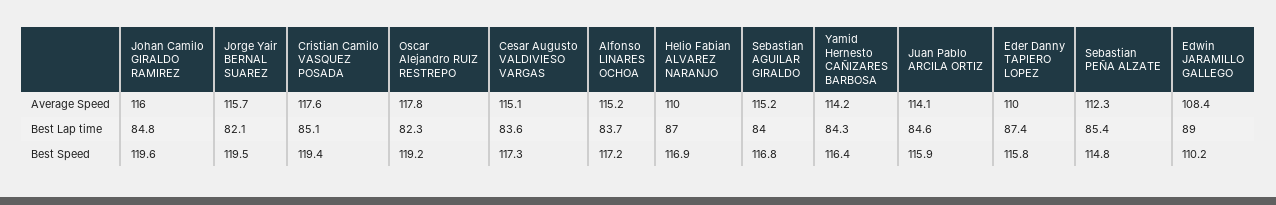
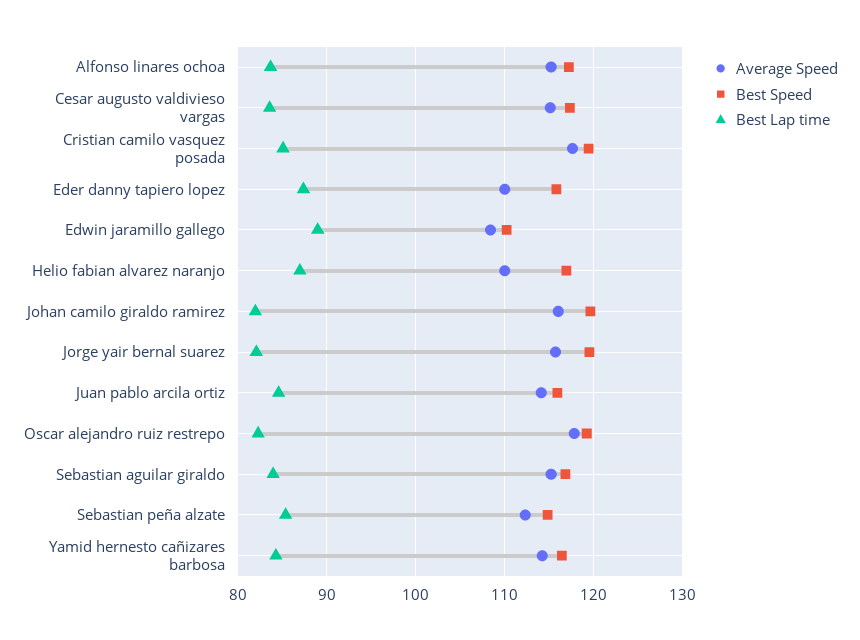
  {
    "Average Speed": {
      "Johan Camilo GIRALDO RAMIREZ": 116,
      "Jorge Yair BERNAL SUAREZ": 115.7,
      "Cristian Camilo VASQUEZ POSADA": 117.6,
      "Oscar Alejandro RUIZ RESTREPO": 117.8,
      "Cesar Augusto VALDIVIESO VARGAS": 115.1,
      "Alfonso LINARES OCHOA": 115.2,
      "Helio Fabian ALVAREZ NARANJO": 110,
      "Sebastian AGUILAR GIRALDO": 115.2,
      "Yamid Hernesto CAÑIZARES BARBOSA": 114.2,
      "Juan Pablo ARCILA ORTIZ": 114.1,
      "Eder Danny TAPIERO LOPEZ": 110,
      "Sebastian PEÑA ALZATE": 112.3,
      "Edwin JARAMILLO GALLEGO": 108.4
    },
    "Best Lap time": {
-     "Johan Camilo GIRALDO RAMIREZ": 84.8,
+     "Johan Camilo GIRALDO RAMIREZ": 82,
      "Jorge Yair BERNAL SUAREZ": 82.1,
      "Cristian Camilo VASQUEZ POSADA": 85.1,
      "Oscar Alejandro RUIZ RESTREPO": 82.3,
      "Cesar Augusto VALDIVIESO VARGAS": 83.6,
      "Alfonso LINARES OCHOA": 83.7,
      "Helio Fabian ALVAREZ NARANJO": 87,
      "Sebastian AGUILAR GIRALDO": 84,
      "Yamid Hernesto CAÑIZARES BARBOSA": 84.3,
      "Juan Pablo ARCILA ORTIZ": 84.6,
      "Eder Danny TAPIERO LOPEZ": 87.4,
      "Sebastian PEÑA ALZATE": 85.4,
      "Edwin JARAMILLO GALLEGO": 89
    },
    "Best Speed": {
      "Johan Camilo GIRALDO RAMIREZ": 119.6,
      "Jorge Yair BERNAL SUAREZ": 119.5,
      "Cristian Camilo VASQUEZ POSADA": 119.4,
      "Oscar Alejandro RUIZ RESTREPO": 119.2,
      "Cesar Augusto VALDIVIESO VARGAS": 117.3,
      "Alfonso LINARES OCHOA": 117.2,
      "Helio Fabian ALVAREZ NARANJO": 116.9,
      "Sebastian AGUILAR GIRALDO": 116.8,
      "Yamid Hernesto CAÑIZARES BARBOSA": 116.4,
      "Juan Pablo ARCILA ORTIZ": 115.9,
      "Eder Danny TAPIERO LOPEZ": 115.8,
      "Sebastian PEÑA ALZATE": 114.8,
      "Edwin JARAMILLO GALLEGO": 110.2
    }
  }

